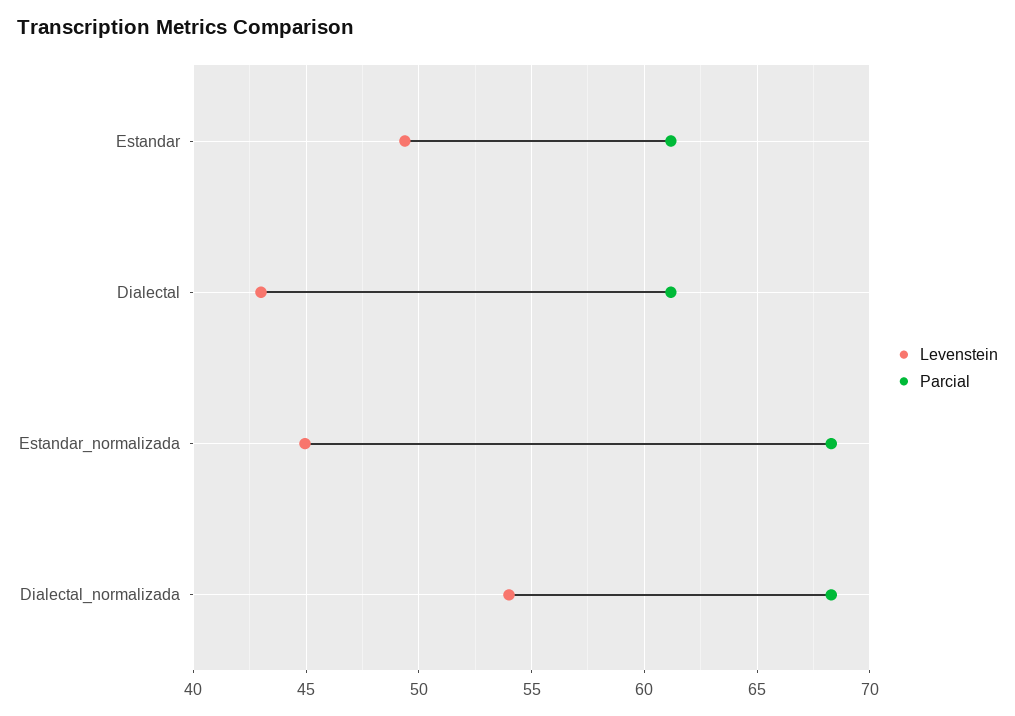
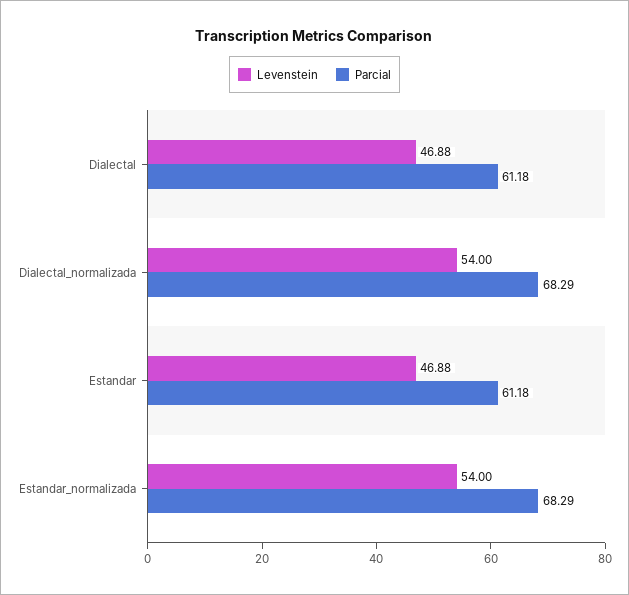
  {
    "Levenstein": {
-     "Estandar": 49.5,
+     "Estandar": 46.88,
-     "Dialectal": 43,
+     "Dialectal": 46.88,
-     "Estandar_normalizada": 45,
+     "Estandar_normalizada": 54,
      "Dialectal_normalizada": 54
    },
    "Parcial": {
      "Estandar": 61.18,
      "Dialectal": 61.18,
      "Estandar_normalizada": 68.29,
      "Dialectal_normalizada": 68.29
    }
  }

